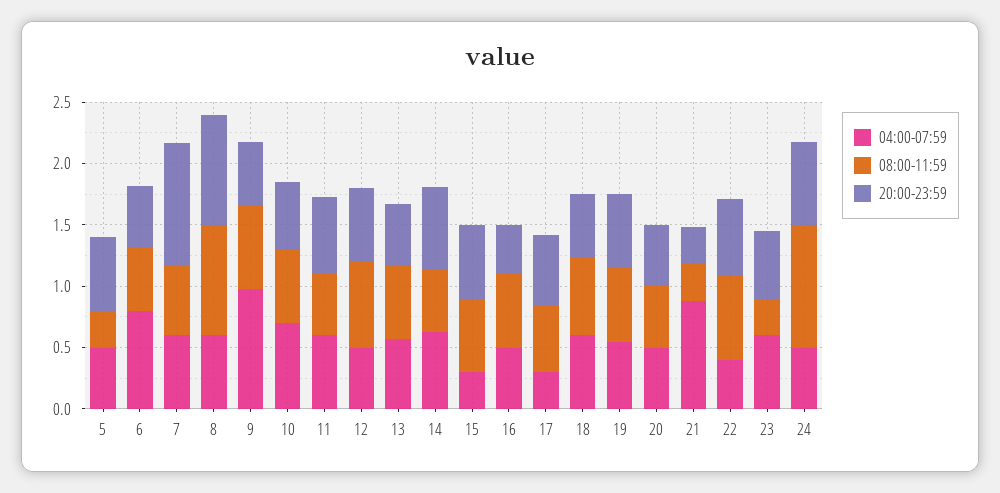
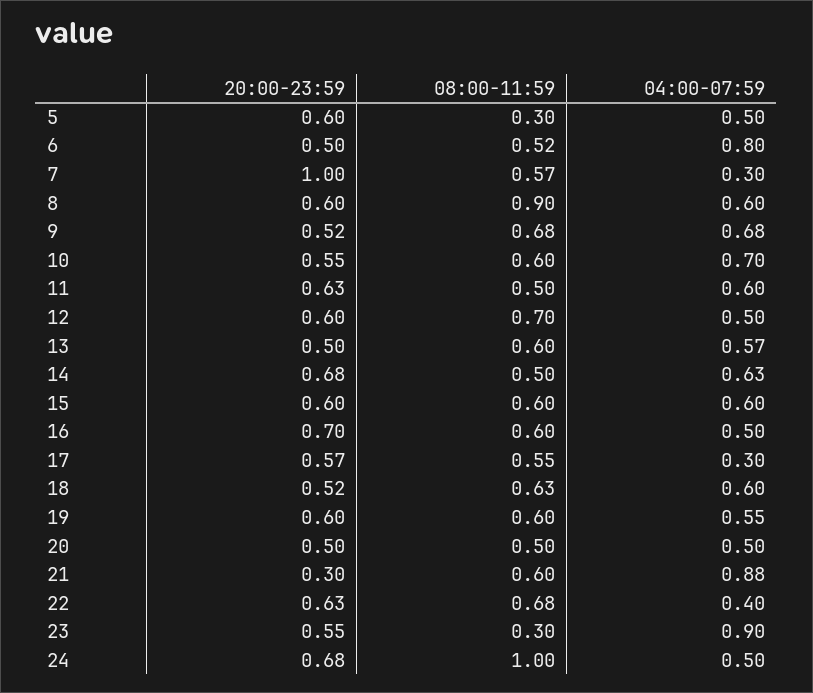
  {
    "04:00-07:59": {
      "5": 0.5,
      "6": 0.8,
-     "7": 0.6,
+     "7": 0.3,
      "8": 0.6,
-     "9": 1,
+     "9": 0.68,
      "10": 0.7,
      "11": 0.6,
      "12": 0.5,
      "13": 0.57,
      "14": 0.63,
-     "15": 0.3,
+     "15": 0.6,
      "16": 0.5,
      "17": 0.3,
      "18": 0.6,
      "19": 0.55,
      "20": 0.5,
      "21": 0.88,
      "22": 0.4,
-     "23": 0.6,
+     "23": 0.9,
      "24": 0.5
    },
    "08:00-11:59": {
      "5": 0.3,
      "6": 0.52,
      "7": 0.57,
      "8": 0.9,
      "9": 0.68,
      "10": 0.6,
      "11": 0.5,
      "12": 0.7,
      "13": 0.6,
      "14": 0.5,
      "15": 0.6,
      "16": 0.6,
      "17": 0.55,
      "18": 0.63,
      "19": 0.6,
      "20": 0.5,
-     "21": 0.3,
+     "21": 0.6,
      "22": 0.68,
      "23": 0.3,
      "24": 1
    },
    "20:00-23:59": {
      "5": 0.6,
      "6": 0.5,
      "7": 1,
-     "8": 0.9,
+     "8": 0.6,
      "9": 0.52,
      "10": 0.55,
      "11": 0.63,
      "12": 0.6,
      "13": 0.5,
      "14": 0.68,
      "15": 0.6,
-     "16": 0.4,
+     "16": 0.7,
      "17": 0.57,
      "18": 0.52,
      "19": 0.6,
      "20": 0.5,
      "21": 0.3,
      "22": 0.63,
      "23": 0.55,
      "24": 0.68
    }
  }

